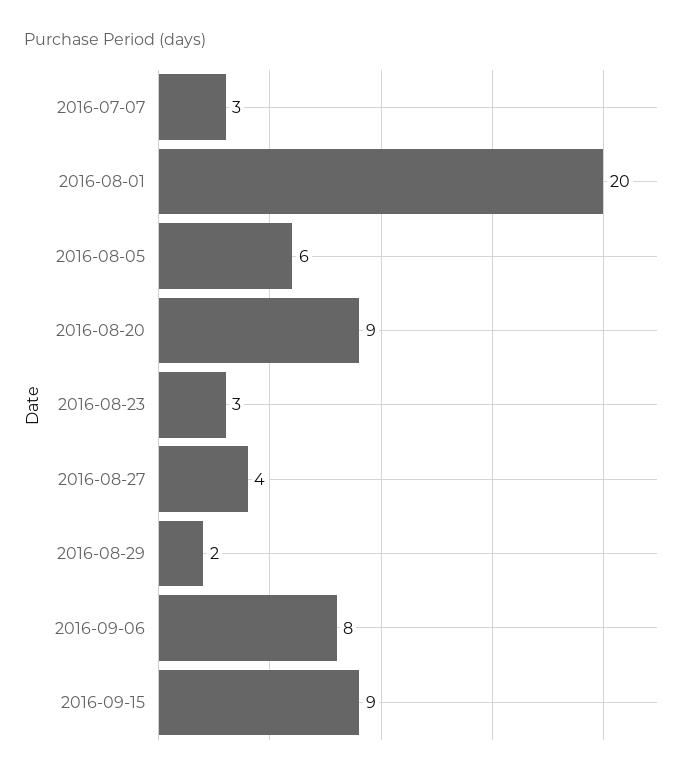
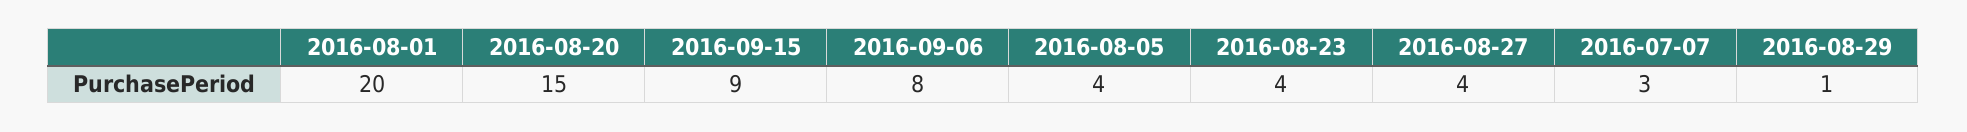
  {
    "2016-07-07": 3,
    "2016-08-01": 20,
-   "2016-08-05": 6,
+   "2016-08-05": 4,
-   "2016-08-20": 9,
+   "2016-08-20": 15,
-   "2016-08-23": 3,
+   "2016-08-23": 4,
    "2016-08-27": 4,
-   "2016-08-29": 2,
+   "2016-08-29": 1,
    "2016-09-06": 8,
    "2016-09-15": 9
  }

